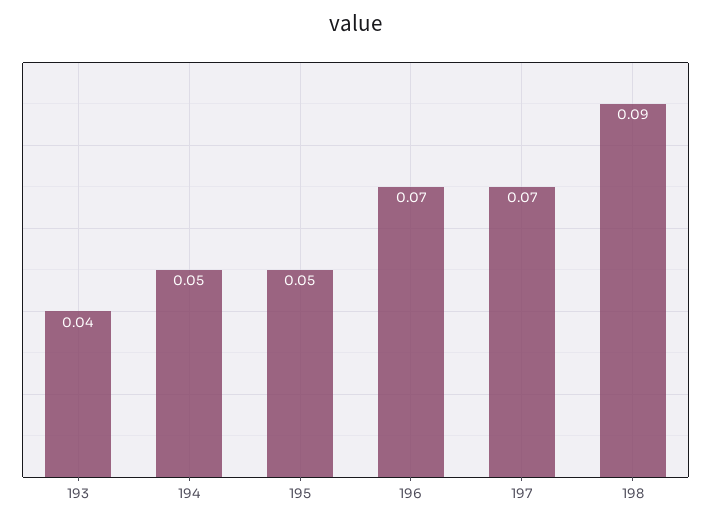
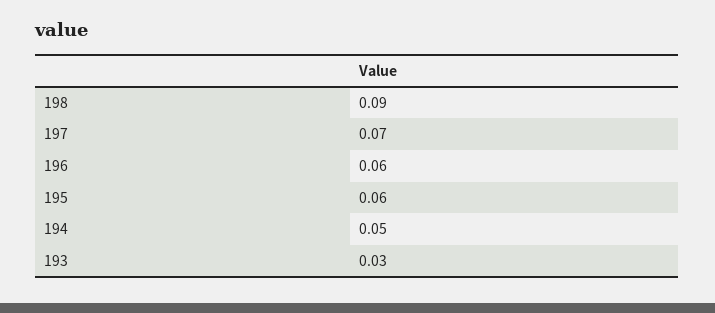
  {
-   "193": 0.04,
+   "193": 0.03,
    "194": 0.05,
-   "195": 0.05,
+   "195": 0.06,
-   "196": 0.07,
+   "196": 0.06,
    "197": 0.07,
    "198": 0.09
  }

